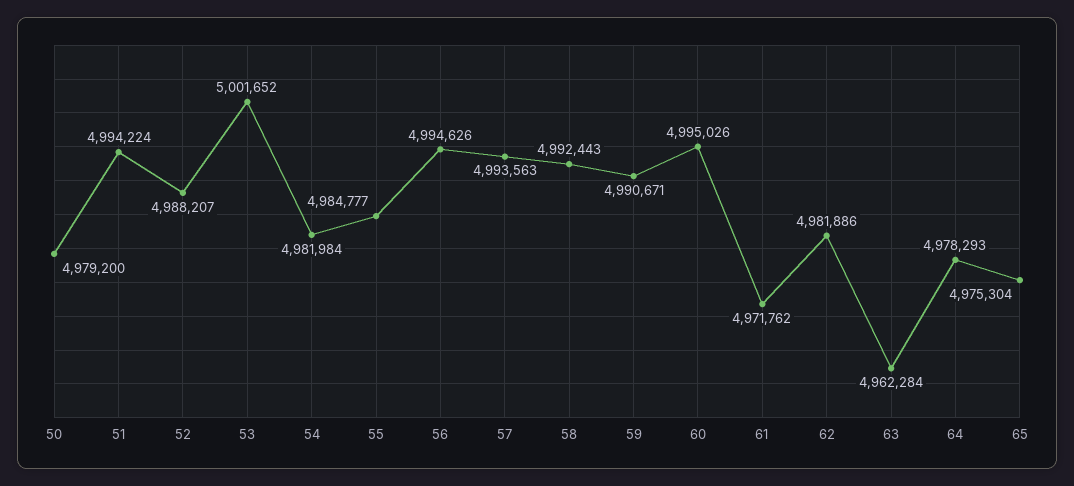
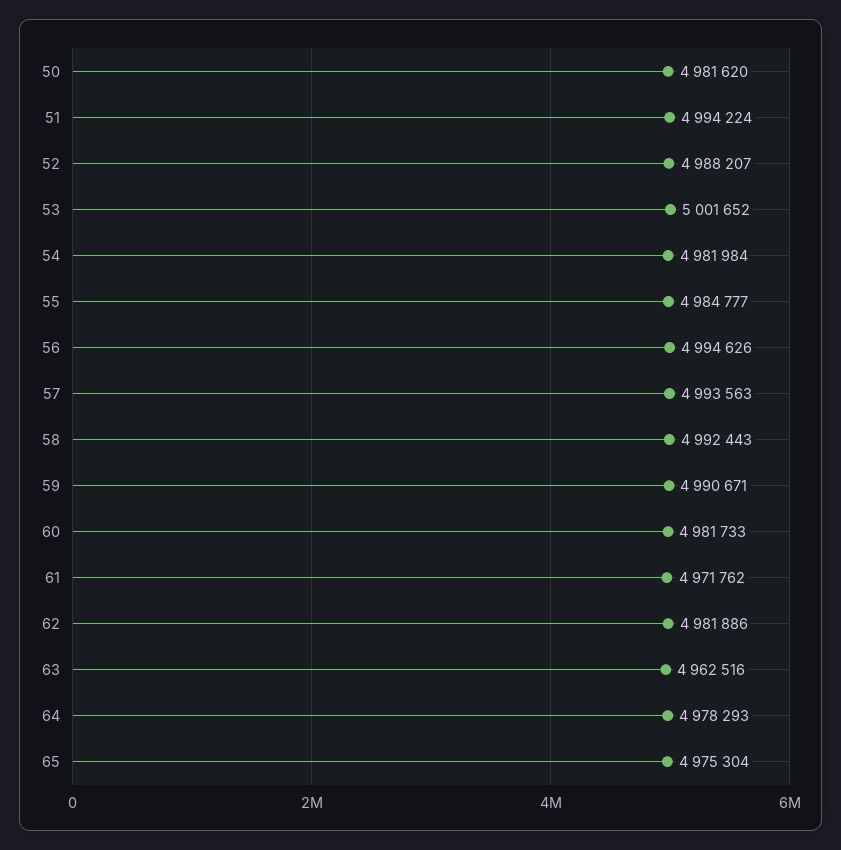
  {
-   "50": 4979200,
+   "50": 4981620,
    "51": 4994224,
    "52": 4988207,
    "53": 5001652,
    "54": 4981984,
    "55": 4984777,
    "56": 4994626,
    "57": 4993563,
    "58": 4992443,
    "59": 4990671,
-   "60": 4995026,
+   "60": 4981733,
    "61": 4971762,
    "62": 4981886,
-   "63": 4962284,
+   "63": 4962516,
    "64": 4978293,
    "65": 4975304
  }

